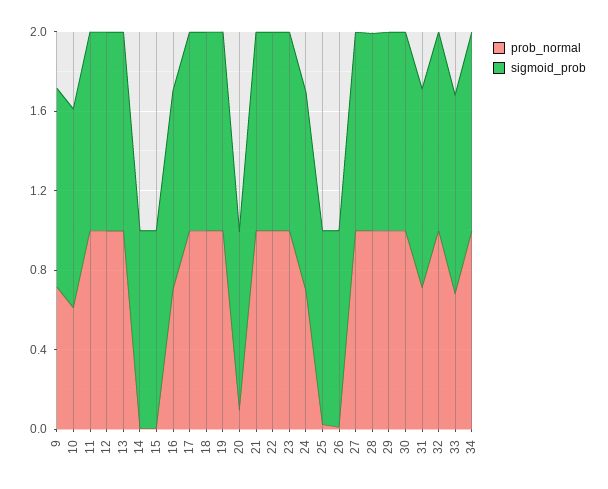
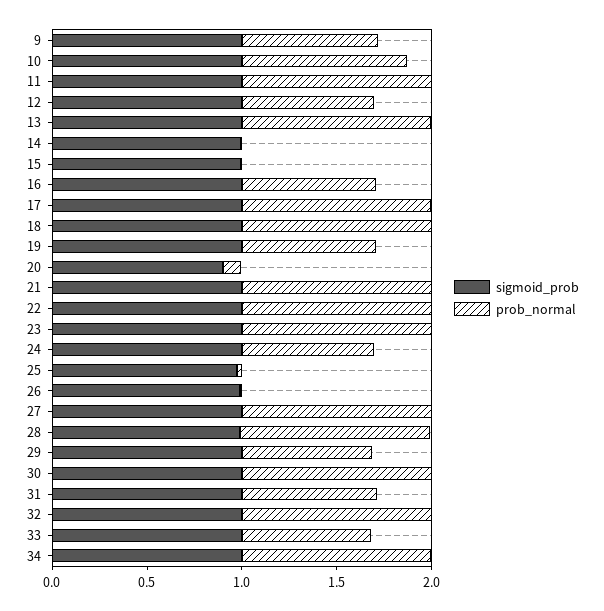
  {
    "prob_normal": {
      "9": 0.7,
-     "10": 0.6,
+     "10": 0.9,
      "11": 1,
-     "12": 1,
+     "12": 0.7,
      "13": 1,
      "14": 0,
      "15": 0,
      "16": 0.7,
      "17": 1,
      "18": 1,
-     "19": 1,
+     "19": 0.7,
      "20": 0.1,
      "21": 1,
      "22": 1,
      "23": 1,
      "24": 0.7,
      "25": 0,
      "26": 0,
      "27": 1,
      "28": 1,
-     "29": 1,
+     "29": 0.7,
      "30": 1,
      "31": 0.7,
      "32": 1,
      "33": 0.7,
      "34": 1
    },
    "sigmoid_prob": {
      "9": 1,
      "10": 1,
      "11": 1,
      "12": 1,
      "13": 1,
      "14": 1,
      "15": 1,
      "16": 1,
      "17": 1,
      "18": 1,
      "19": 1,
      "20": 0.9,
      "21": 1,
      "22": 1,
      "23": 1,
      "24": 1,
      "25": 1,
      "26": 1,
      "27": 1,
      "28": 1,
      "29": 1,
      "30": 1,
      "31": 1,
      "32": 1,
      "33": 1,
      "34": 1
    }
  }

